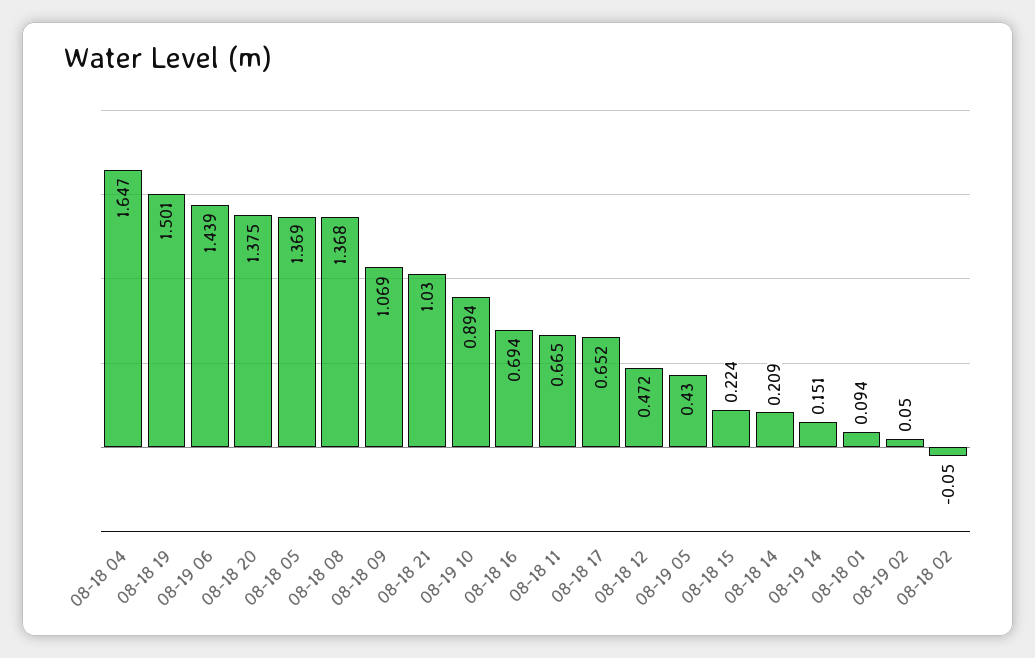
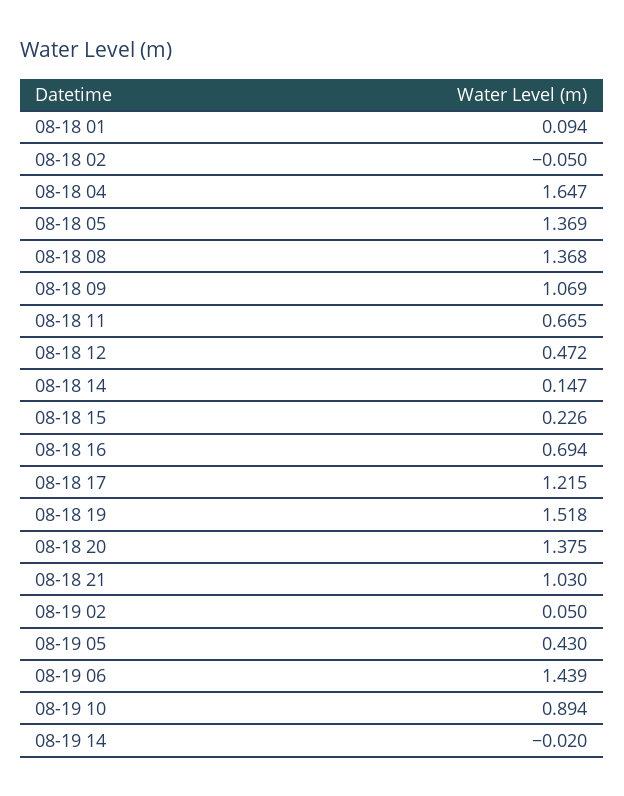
  {
    "08-18 04": 1.647,
-   "08-18 19": 1.501,
+   "08-18 19": 1.518,
    "08-19 06": 1.439,
    "08-18 20": 1.375,
    "08-18 05": 1.369,
    "08-18 08": 1.368,
    "08-18 09": 1.069,
    "08-18 21": 1.03,
    "08-19 10": 0.894,
    "08-18 16": 0.694,
    "08-18 11": 0.665,
-   "08-18 17": 0.652,
+   "08-18 17": 1.215,
    "08-18 12": 0.472,
    "08-19 05": 0.43,
-   "08-18 15": 0.224,
+   "08-18 15": 0.226,
-   "08-18 14": 0.209,
+   "08-18 14": 0.147,
-   "08-19 14": 0.151,
+   "08-19 14": -0.02,
    "08-18 01": 0.094,
    "08-19 02": 0.05,
    "08-18 02": -0.05
  }

